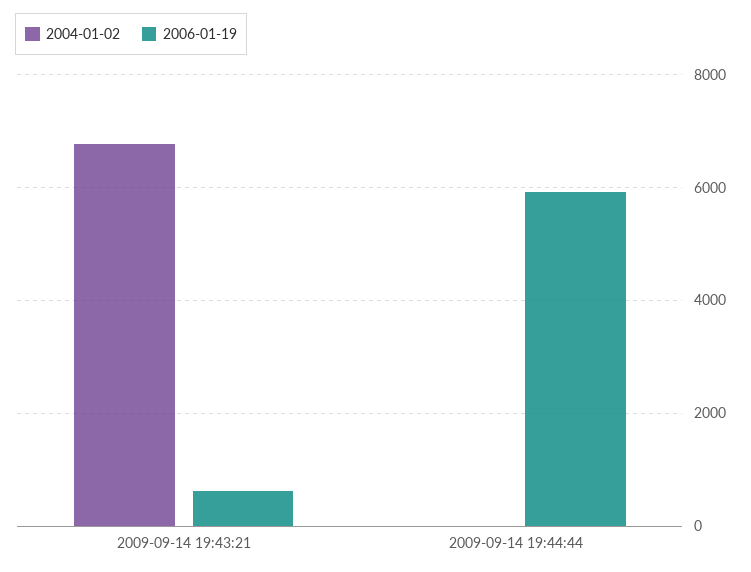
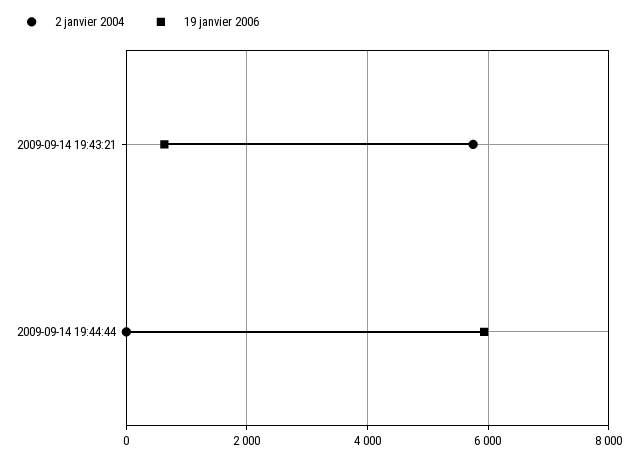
  {
    "2004-01-02": {
-     "2009-09-14 19:43:21": 6800,
+     "2009-09-14 19:43:21": 5800,
      "2009-09-14 19:44:44": 0
    },
    "2006-01-19": {
      "2009-09-14 19:43:21": 600,
      "2009-09-14 19:44:44": 6000
    }
  }

